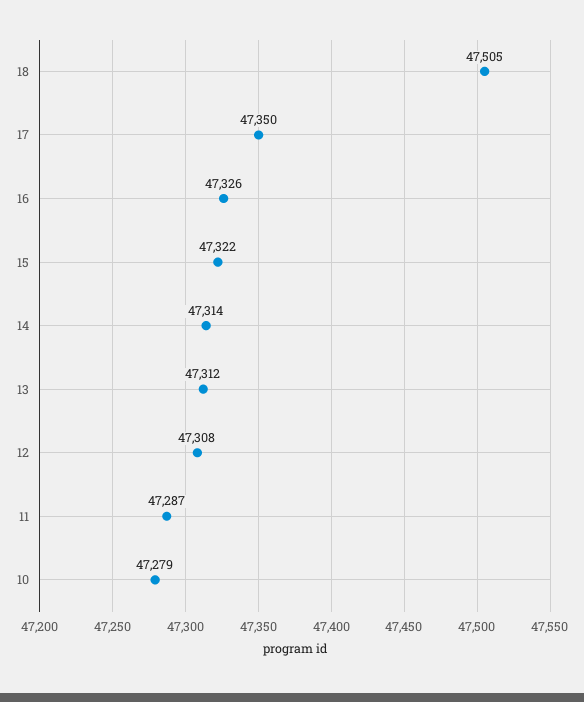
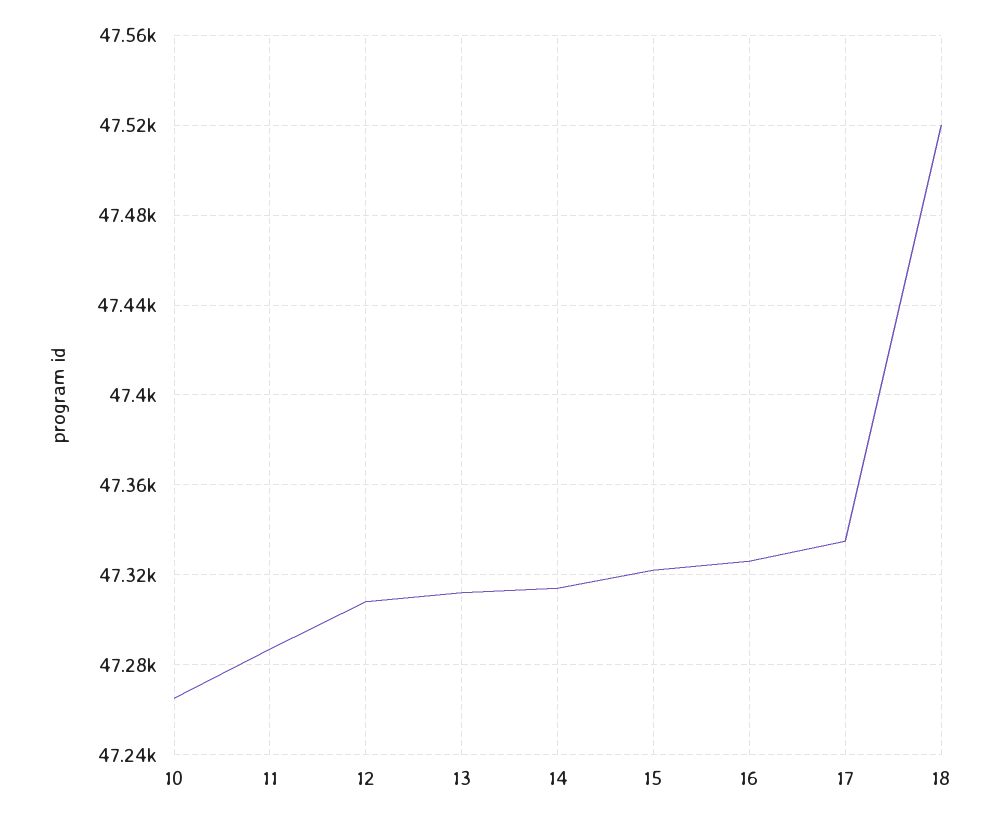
  {
-   "18": 47505,
+   "18": 47520,
-   "17": 47350,
+   "17": 47335,
    "16": 47326,
    "15": 47322,
    "14": 47314,
    "13": 47312,
    "12": 47308,
    "11": 47287,
-   "10": 47279
+   "10": 47265
  }

